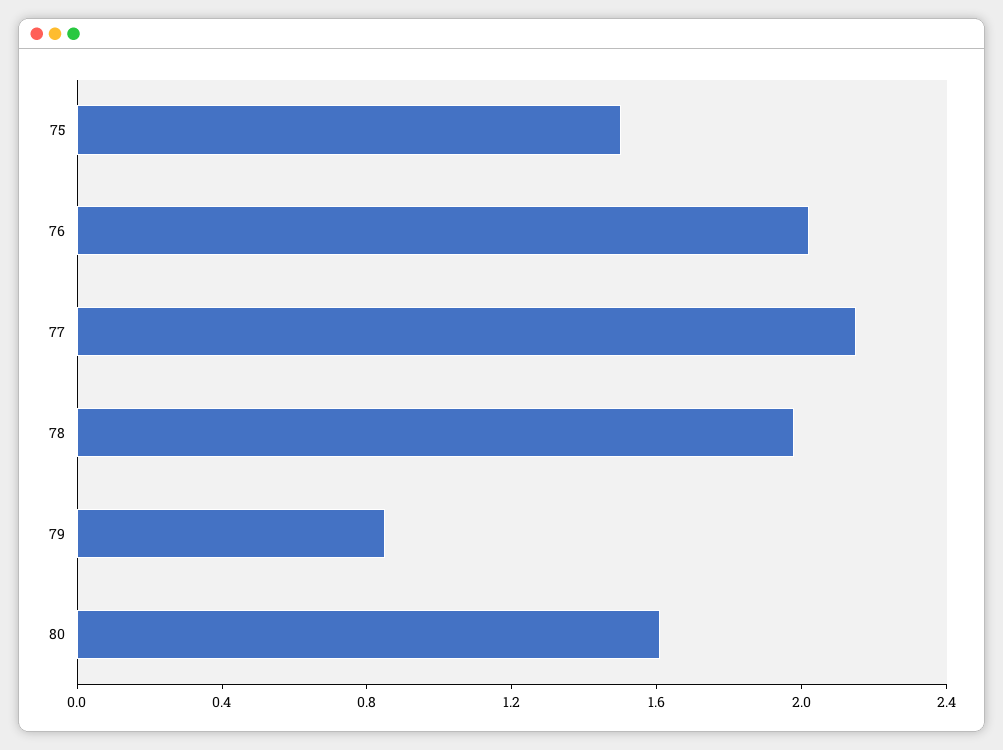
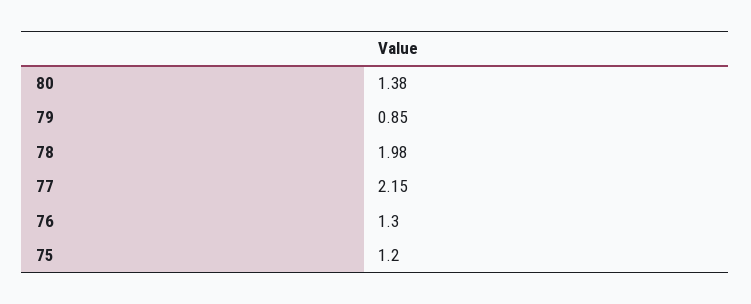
  {
-   "75": 1.5,
+   "75": 1.2,
-   "76": 2,
+   "76": 1.3,
    "77": 2.15,
    "78": 1.98,
    "79": 0.85,
-   "80": 1.6
+   "80": 1.38
  }

